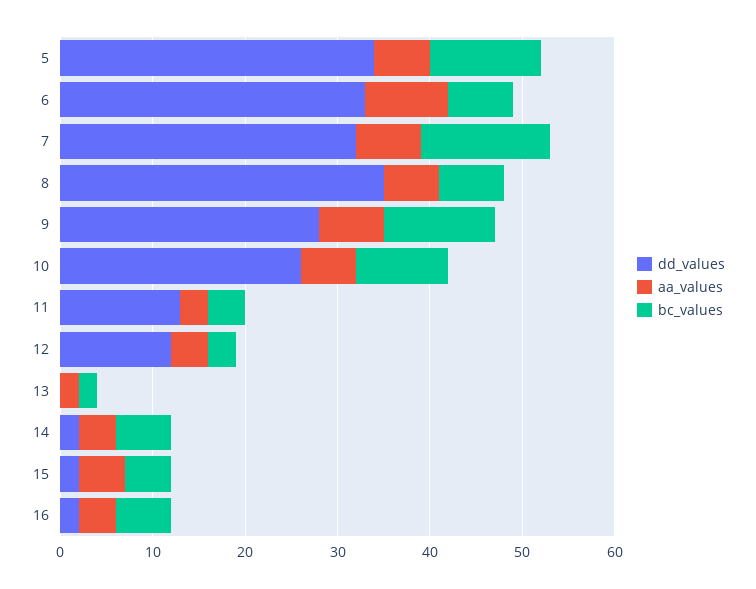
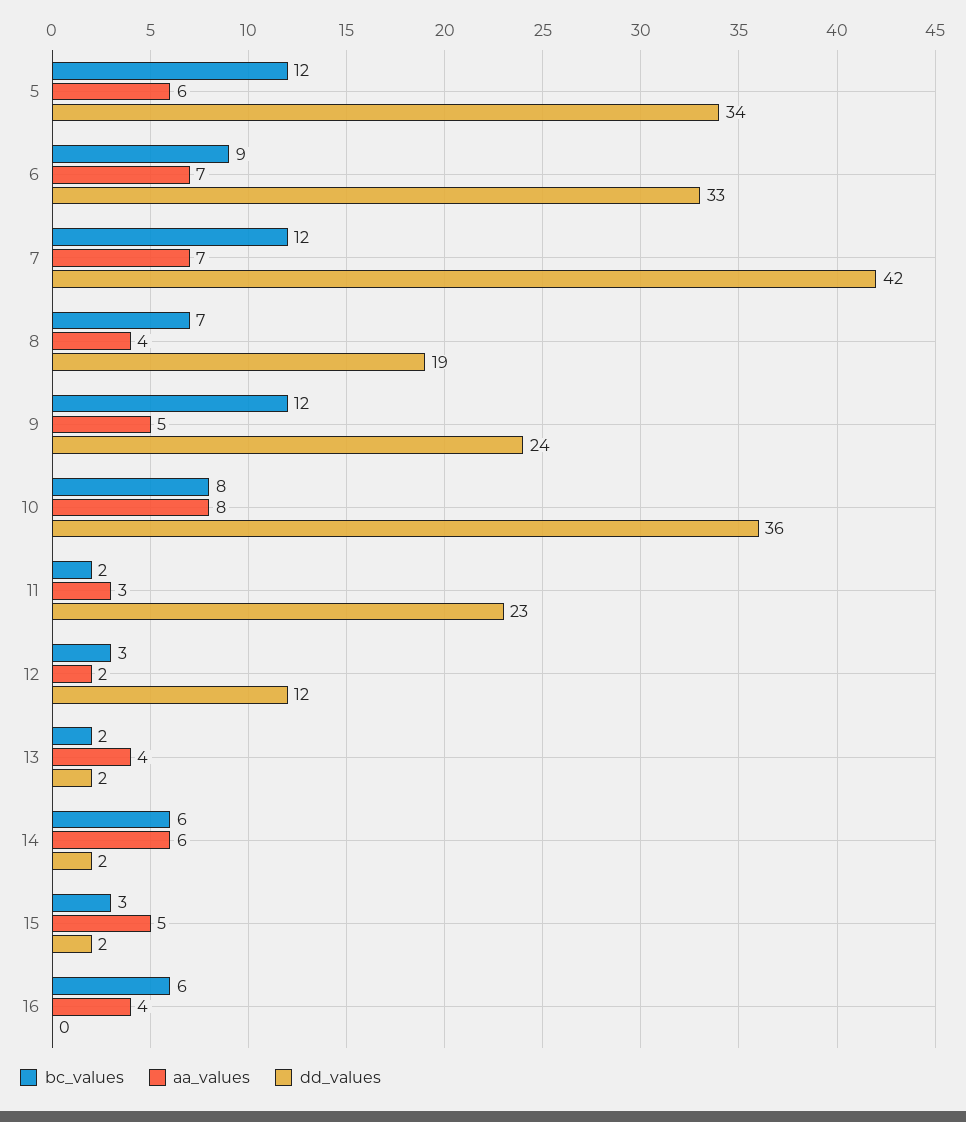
  {
    "dd_values": {
      "5": 34,
      "6": 33,
-     "7": 32,
+     "7": 42,
-     "8": 35,
+     "8": 19,
-     "9": 28,
+     "9": 24,
-     "10": 26,
+     "10": 36,
-     "11": 13,
+     "11": 23,
      "12": 12,
-     "13": 0,
+     "13": 2,
      "14": 2,
      "15": 2,
-     "16": 2
+     "16": 0
    },
    "aa_values": {
      "5": 6,
-     "6": 9,
+     "6": 7,
      "7": 7,
-     "8": 6,
+     "8": 4,
-     "9": 7,
+     "9": 5,
-     "10": 6,
+     "10": 8,
      "11": 3,
-     "12": 4,
+     "12": 2,
-     "13": 2,
+     "13": 4,
-     "14": 4,
+     "14": 6,
      "15": 5,
      "16": 4
    },
    "bc_values": {
      "5": 12,
-     "6": 7,
+     "6": 9,
-     "7": 14,
+     "7": 12,
      "8": 7,
      "9": 12,
-     "10": 10,
+     "10": 8,
-     "11": 4,
+     "11": 2,
      "12": 3,
      "13": 2,
      "14": 6,
-     "15": 5,
+     "15": 3,
      "16": 6
    }
  }

